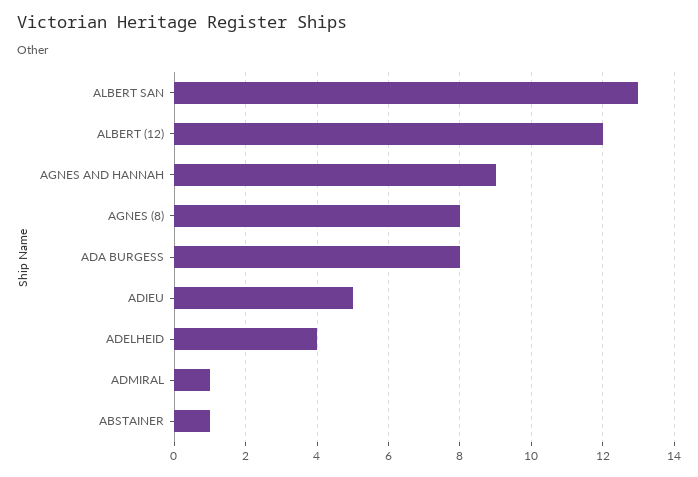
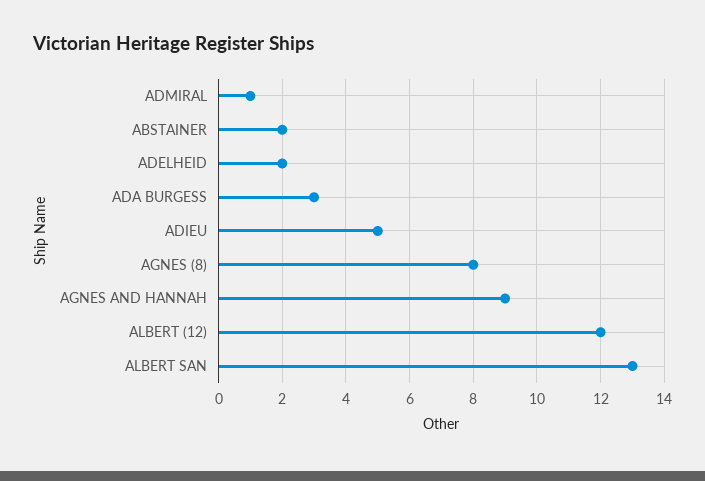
  {
    "ALBERT SAN": 13,
    "ALBERT (12)": 12,
    "AGNES AND HANNAH": 9,
    "AGNES (8)": 8,
-   "ADA BURGESS": 8,
+   "ADA BURGESS": 3,
    "ADIEU": 5,
-   "ADELHEID": 4,
+   "ADELHEID": 2,
    "ADMIRAL": 1,
-   "ABSTAINER": 1
+   "ABSTAINER": 2
  }

